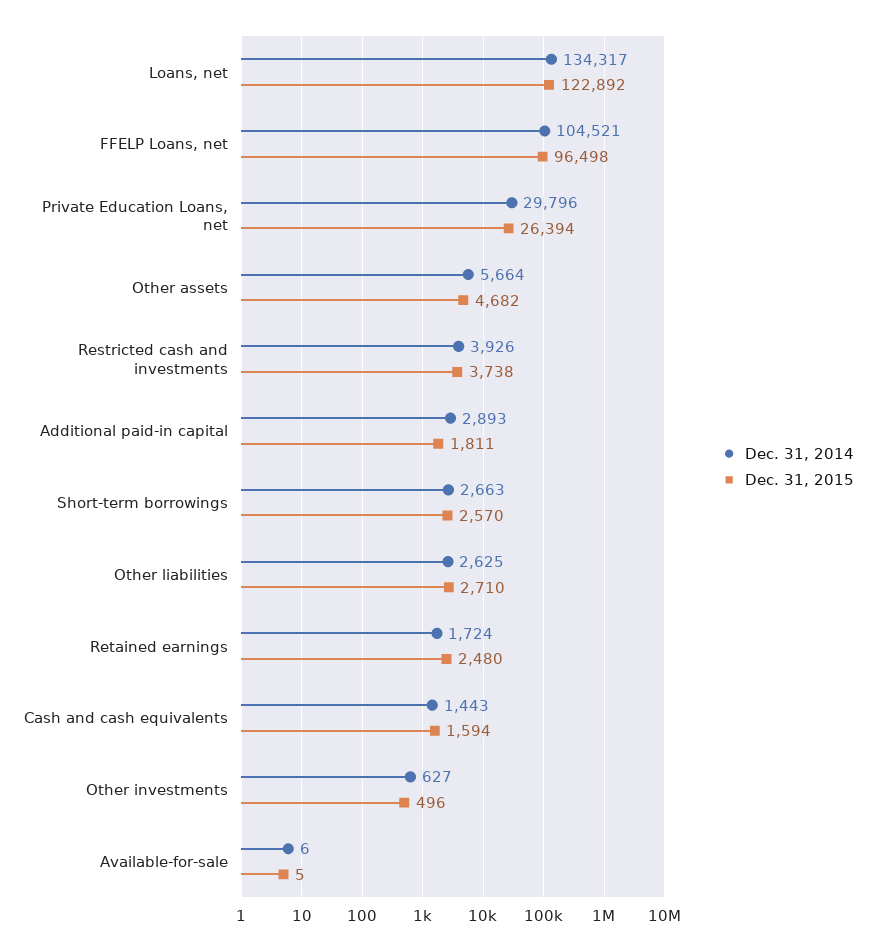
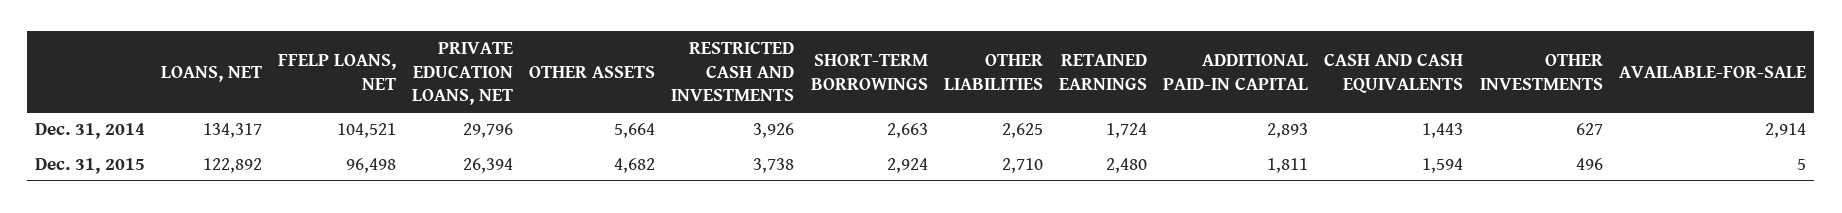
  {
    "Dec. 31, 2014": {
      "Loans, net": 134317,
      "FFELP Loans, net": 104521,
      "Private Education Loans, net": 29796,
      "Other assets": 5664,
      "Restricted cash and investments": 3926,
      "Additional paid-in capital": 2893,
      "Short-term borrowings": 2663,
      "Other liabilities": 2625,
      "Retained earnings": 1724,
      "Cash and cash equivalents": 1443,
      "Other investments": 627,
-     "Available-for-sale": 6
+     "Available-for-sale": 2914
    },
    "Dec. 31, 2015": {
      "Loans, net": 122892,
      "FFELP Loans, net": 96498,
      "Private Education Loans, net": 26394,
      "Other assets": 4682,
      "Restricted cash and investments": 3738,
      "Additional paid-in capital": 1811,
-     "Short-term borrowings": 2570,
+     "Short-term borrowings": 2924,
      "Other liabilities": 2710,
      "Retained earnings": 2480,
      "Cash and cash equivalents": 1594,
      "Other investments": 496,
      "Available-for-sale": 5
    }
  }

